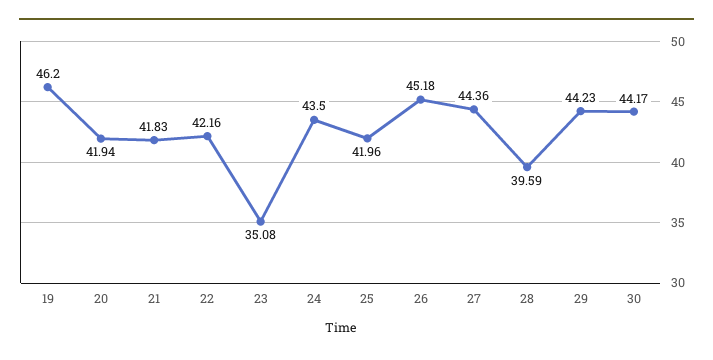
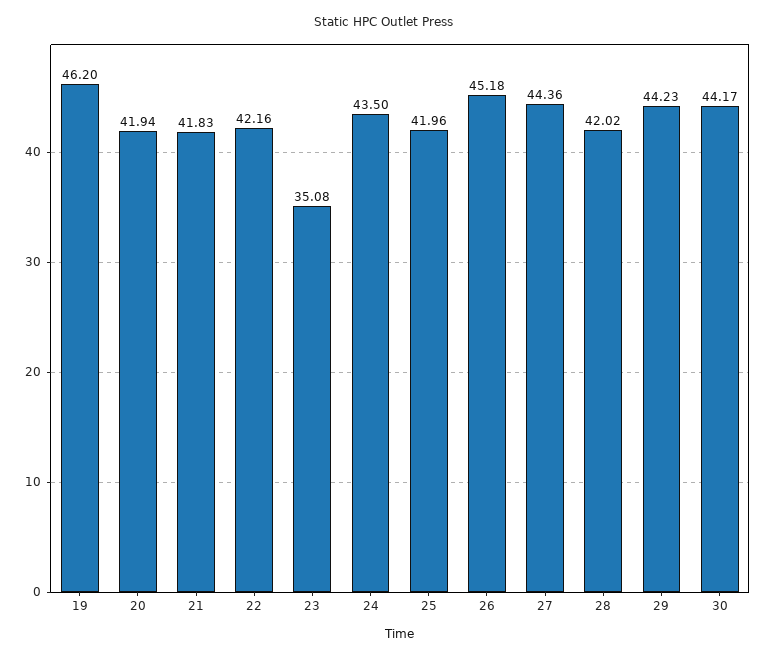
  {
    "19": 46.2,
    "20": 41.94,
    "21": 41.83,
    "22": 42.16,
    "23": 35.08,
    "24": 43.5,
    "25": 41.96,
    "26": 45.18,
    "27": 44.36,
-   "28": 39.59,
+   "28": 42.02,
    "29": 44.23,
    "30": 44.17
  }

